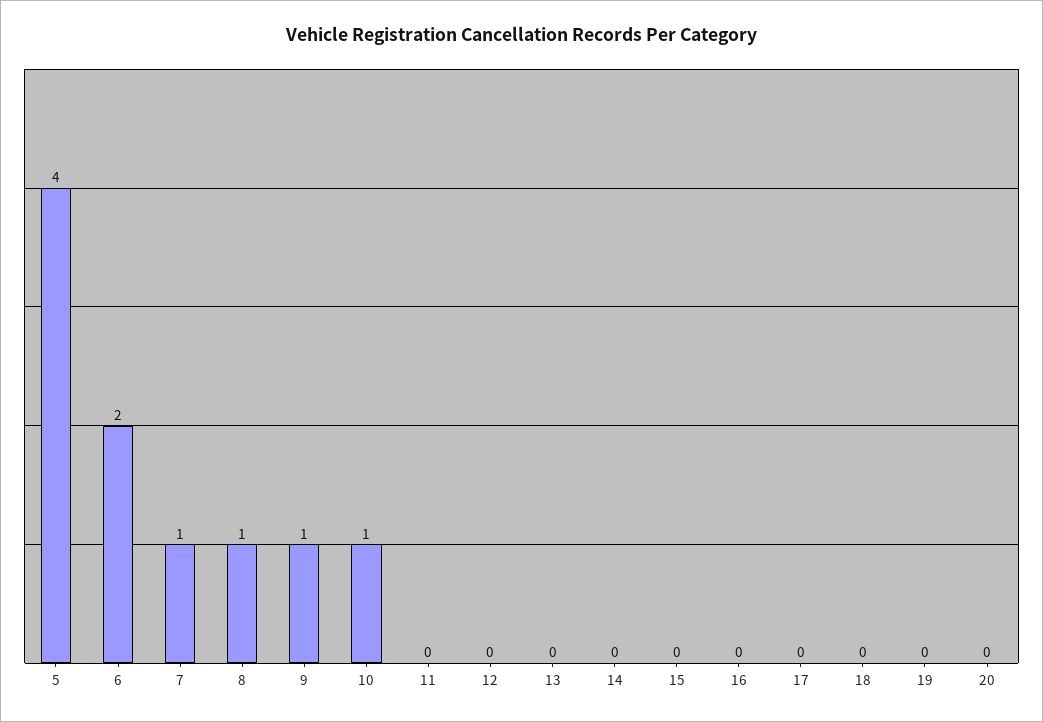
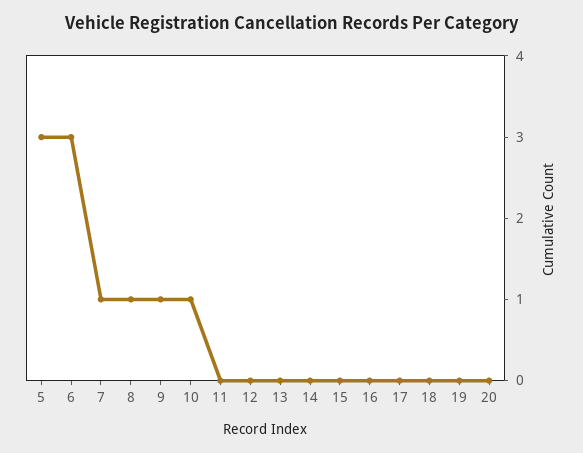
  {
-   "5": 4,
+   "5": 3,
-   "6": 2,
+   "6": 3,
    "7": 1,
    "8": 1,
    "9": 1,
    "10": 1,
    "11": 0,
    "12": 0,
    "13": 0,
    "14": 0,
    "15": 0,
    "16": 0,
    "17": 0,
    "18": 0,
    "19": 0,
    "20": 0
  }

